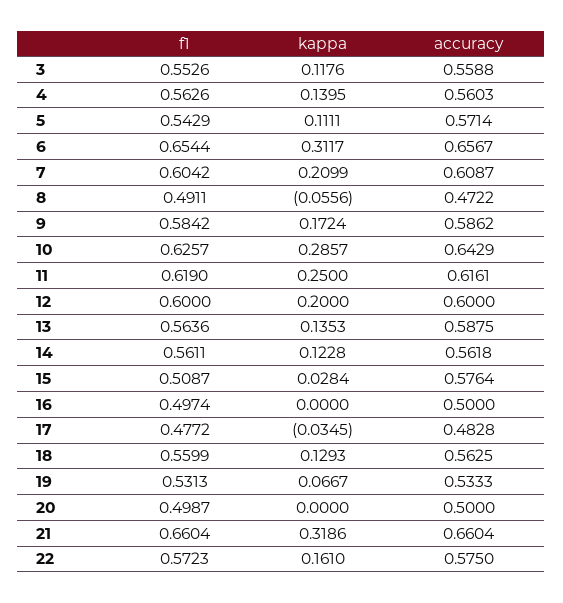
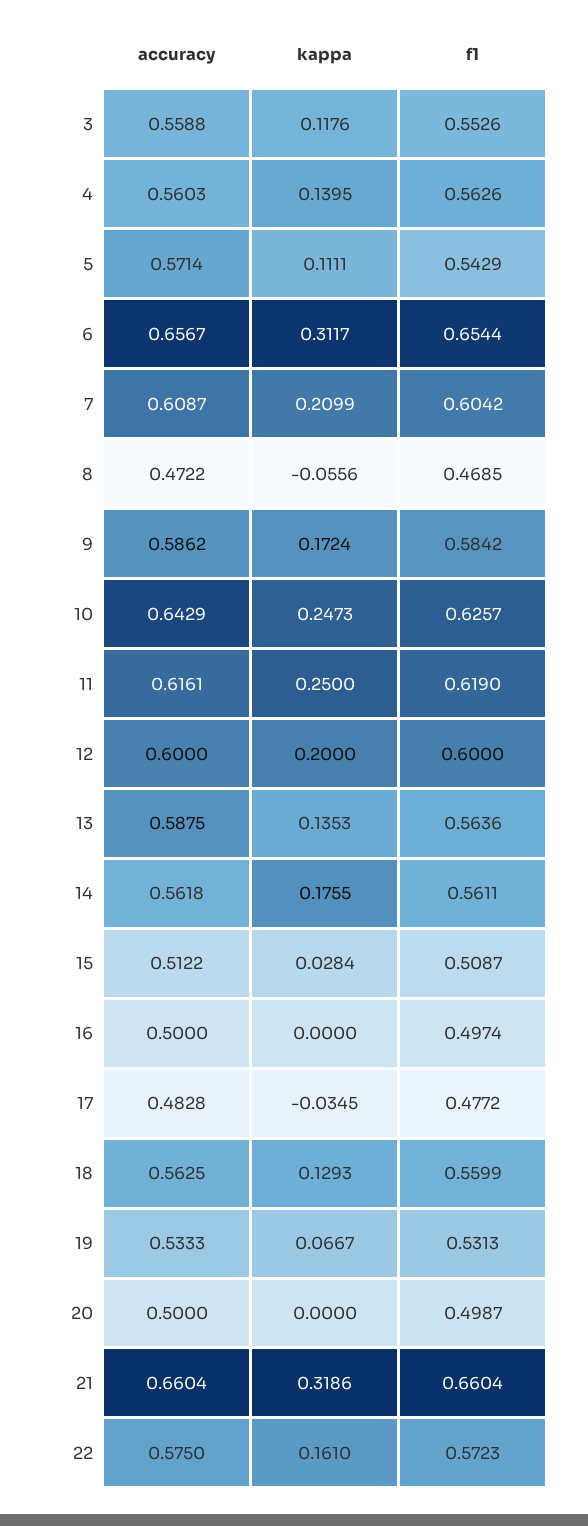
  {
    "f1": {
      "3": 0.5526,
      "4": 0.5626,
      "5": 0.5429,
      "6": 0.6544,
      "7": 0.6042,
-     "8": 0.4911,
+     "8": 0.4685,
      "9": 0.5842,
      "10": 0.6257,
      "11": 0.619,
      "12": 0.6,
      "13": 0.5636,
      "14": 0.5611,
      "15": 0.5087,
      "16": 0.4974,
      "17": 0.4772,
      "18": 0.5599,
      "19": 0.5313,
      "20": 0.4987,
      "21": 0.6604,
      "22": 0.5723
    },
    "kappa": {
      "3": 0.1176,
      "4": 0.1395,
      "5": 0.1111,
      "6": 0.3117,
      "7": 0.2099,
      "8": -0.0556,
      "9": 0.1724,
-     "10": 0.2857,
+     "10": 0.2473,
      "11": 0.25,
      "12": 0.2,
      "13": 0.1353,
-     "14": 0.1228,
+     "14": 0.1755,
      "15": 0.0284,
      "16": 0,
      "17": -0.0345,
      "18": 0.1293,
      "19": 0.0667,
      "20": 0,
      "21": 0.3186,
      "22": 0.161
    },
    "accuracy": {
      "3": 0.5588,
      "4": 0.5603,
      "5": 0.5714,
      "6": 0.6567,
      "7": 0.6087,
      "8": 0.4722,
      "9": 0.5862,
      "10": 0.6429,
      "11": 0.6161,
      "12": 0.6,
      "13": 0.5875,
      "14": 0.5618,
-     "15": 0.5764,
+     "15": 0.5122,
      "16": 0.5,
      "17": 0.4828,
      "18": 0.5625,
      "19": 0.5333,
      "20": 0.5,
      "21": 0.6604,
      "22": 0.575
    }
  }

